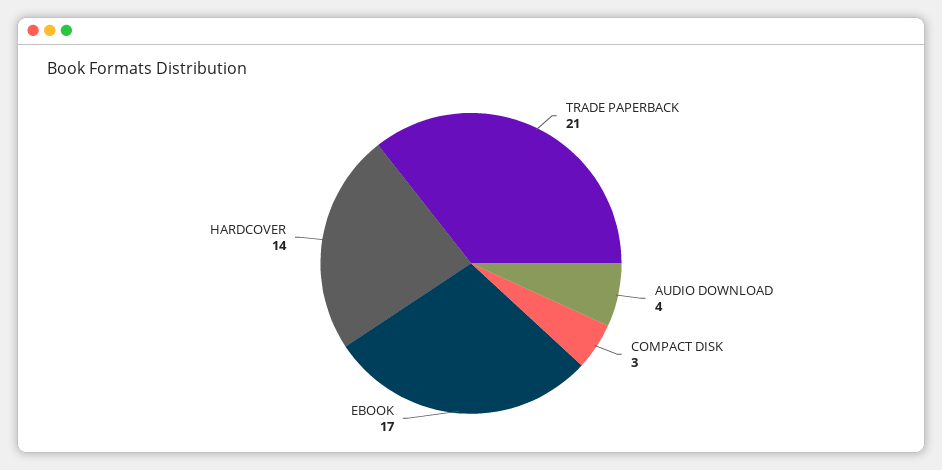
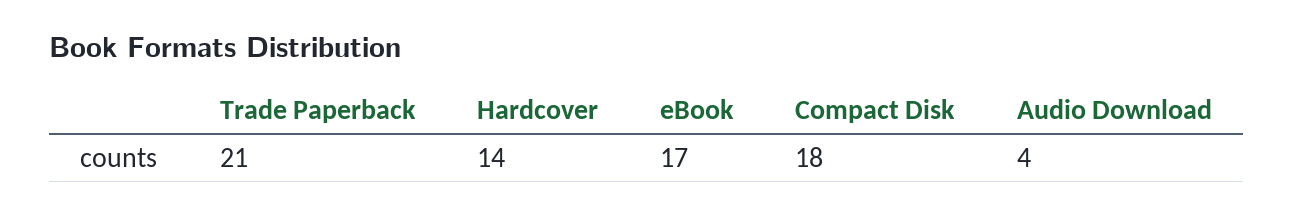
  {
    "TRADE PAPERBACK": 21,
    "AUDIO DOWNLOAD": 4,
-   "COMPACT DISK": 3,
+   "COMPACT DISK": 18,
    "EBOOK": 17,
    "HARDCOVER": 14
  }

